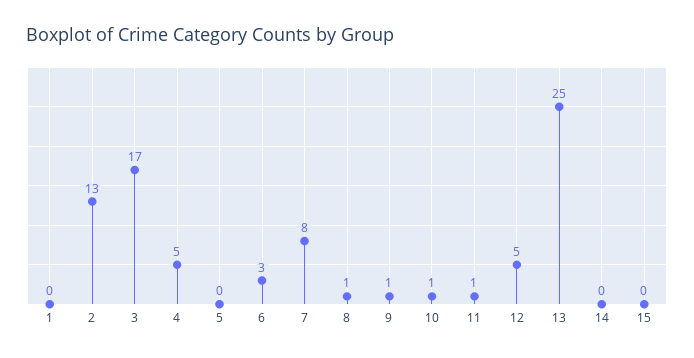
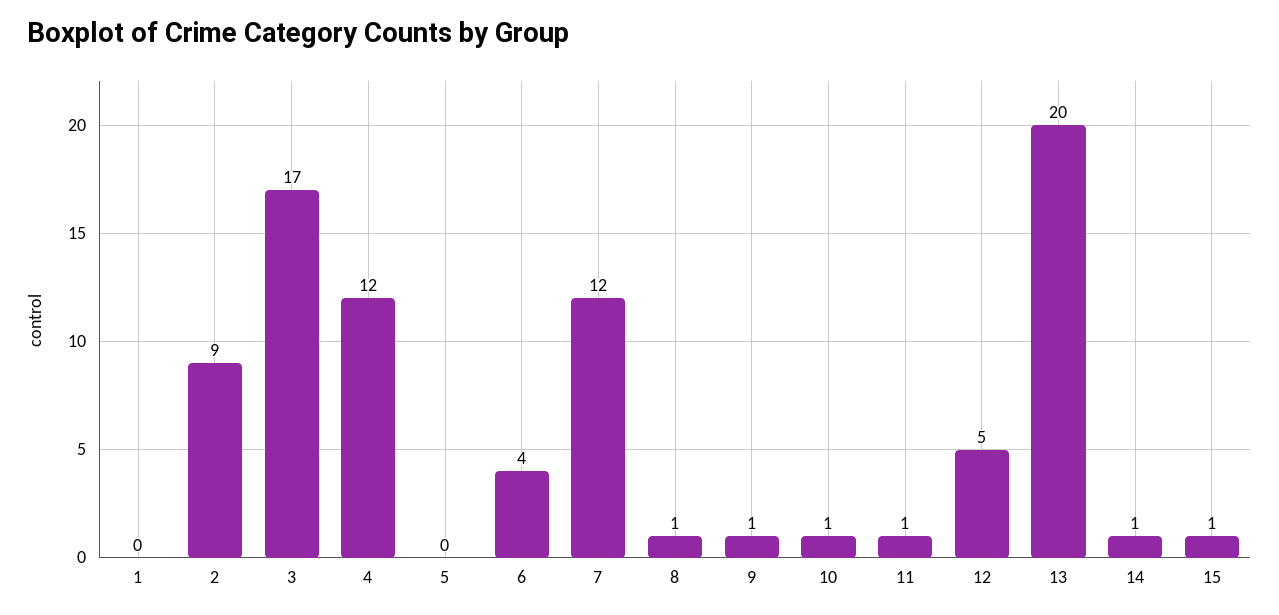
  {
    "1": 0,
-   "2": 13,
+   "2": 9,
    "3": 17,
-   "4": 5,
+   "4": 12,
    "5": 0,
-   "6": 3,
+   "6": 4,
-   "7": 8,
+   "7": 12,
    "8": 1,
    "9": 1,
    "10": 1,
    "11": 1,
    "12": 5,
-   "13": 25,
+   "13": 20,
-   "14": 0,
+   "14": 1,
-   "15": 0
+   "15": 1
  }

